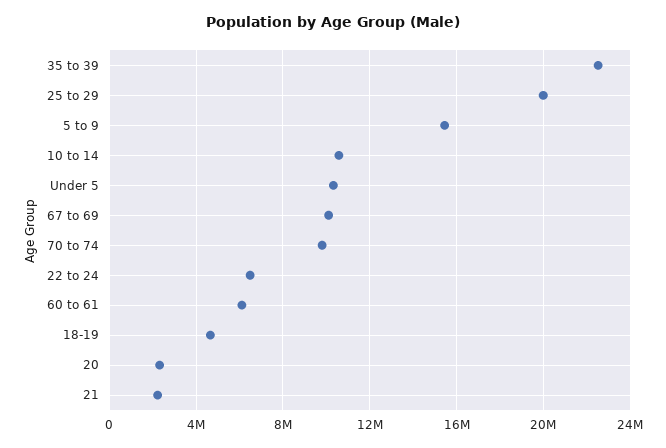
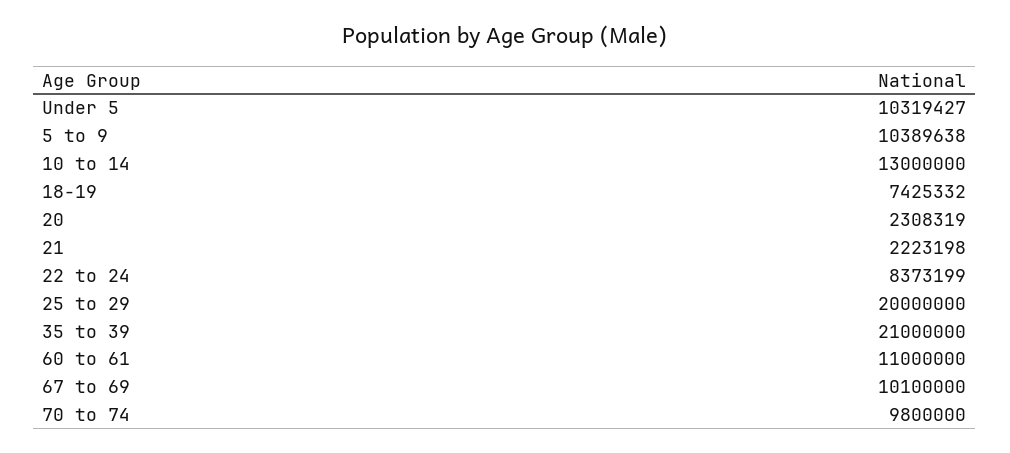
  {
-   "35 to 39": 22500000,
+   "35 to 39": 21000000,
    "25 to 29": 20000000,
-   "5 to 9": 15500000,
+   "5 to 9": 10389638,
-   "10 to 14": 10500000,
+   "10 to 14": 13000000,
    "Under 5": 10319427,
    "67 to 69": 10100000,
    "70 to 74": 9800000,
-   "22 to 24": 6500000,
+   "22 to 24": 8373199,
-   "60 to 61": 6000000,
+   "60 to 61": 11000000,
-   "18-19": 4500000,
+   "18-19": 7425332,
    "20": 2308319,
    "21": 2223198
  }

